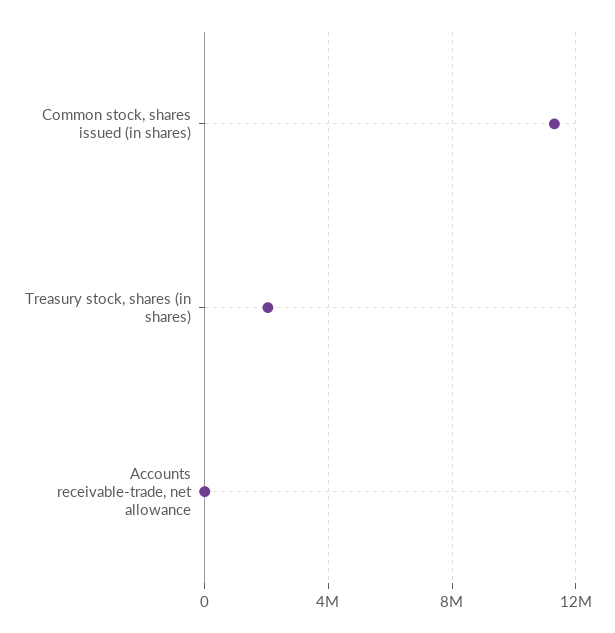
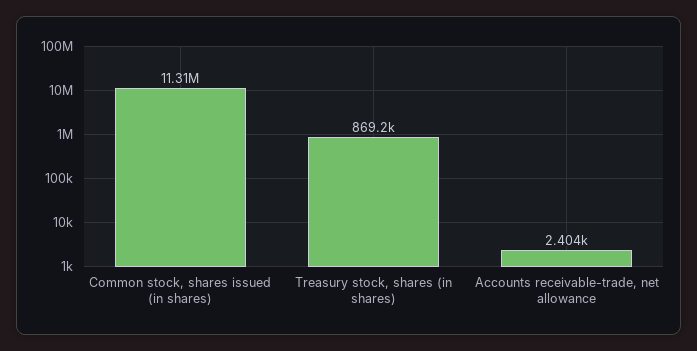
  {
    "Common stock, shares issued (in shares)": 11310000,
-   "Treasury stock, shares (in shares)": 2000000,
+   "Treasury stock, shares (in shares)": 869200,
    "Accounts receivable-trade, net allowance": 2404
  }

